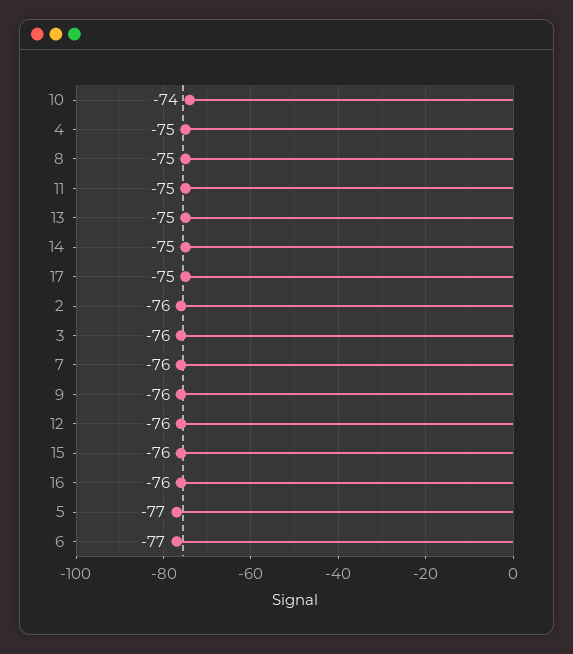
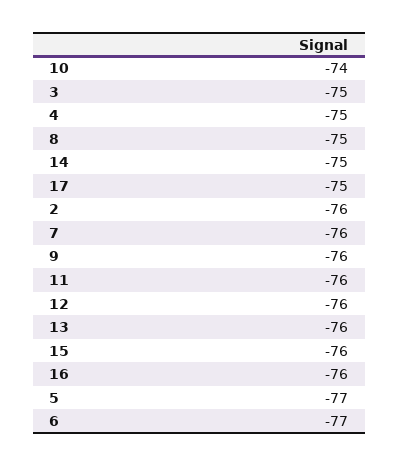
  {
    "10": -74,
    "4": -75,
    "8": -75,
-   "11": -75,
+   "11": -76,
-   "13": -75,
+   "13": -76,
    "14": -75,
    "17": -75,
    "2": -76,
-   "3": -76,
+   "3": -75,
    "7": -76,
    "9": -76,
    "12": -76,
    "15": -76,
    "16": -76,
    "5": -77,
    "6": -77
  }

